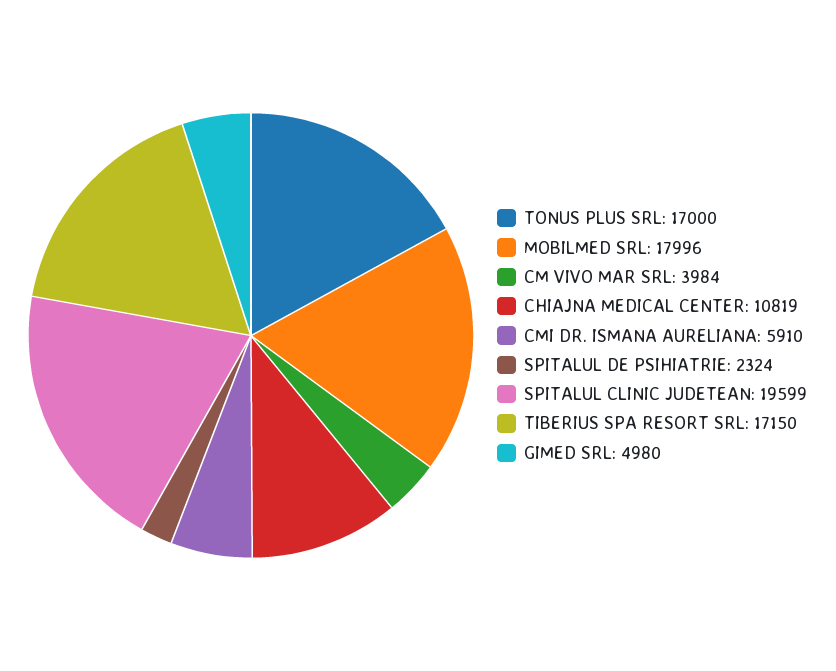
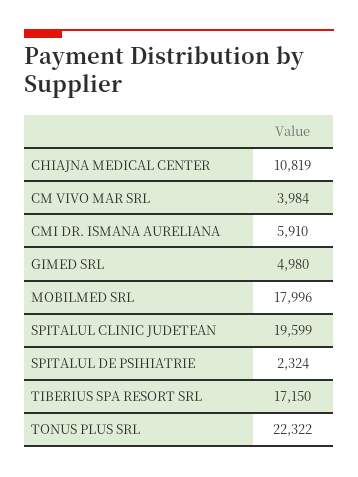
  {
-   "TONUS PLUS SRL": 17000,
+   "TONUS PLUS SRL": 22322,
    "MOBILMED SRL": 17996,
    "CM VIVO MAR SRL": 3984,
    "CHIAJNA MEDICAL CENTER": 10819,
    "CMI DR. ISMANA AURELIANA": 5910,
    "SPITALUL DE PSIHIATRIE": 2324,
    "SPITALUL CLINIC JUDETEAN": 19599,
    "TIBERIUS SPA RESORT SRL": 17150,
    "GIMED SRL": 4980
  }

